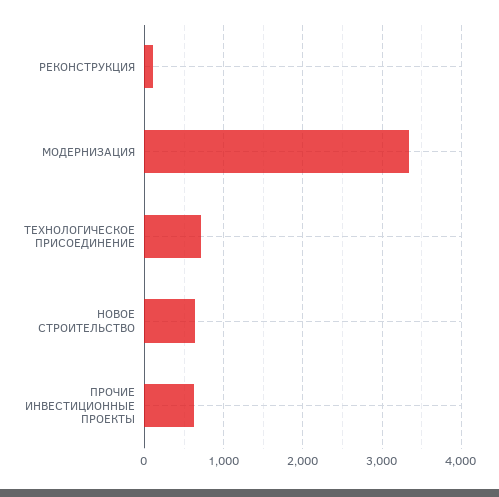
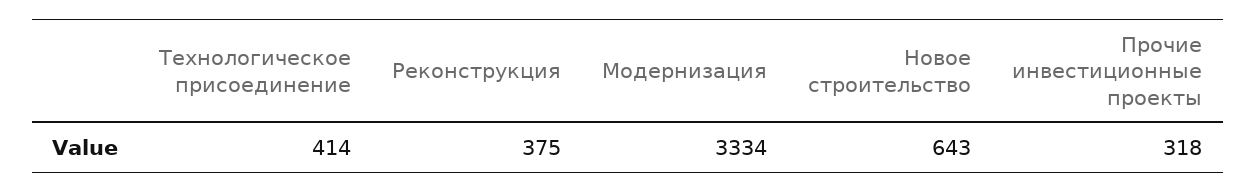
  {
-   "РЕКОНСТРУКЦИЯ": 100,
+   "РЕКОНСТРУКЦИЯ": 375,
    "МОДЕРНИЗАЦИЯ": 3334,
-   "ТЕХНОЛОГИЧЕСКОЕ ПРИСОЕДИНЕНИЕ": 700,
+   "ТЕХНОЛОГИЧЕСКОЕ ПРИСОЕДИНЕНИЕ": 414,
    "НОВОЕ СТРОИТЕЛЬСТВО": 643,
-   "ПРОЧИЕ ИНВЕСТИЦИОННЫЕ ПРОЕКТЫ": 600
+   "ПРОЧИЕ ИНВЕСТИЦИОННЫЕ ПРОЕКТЫ": 318
  }

